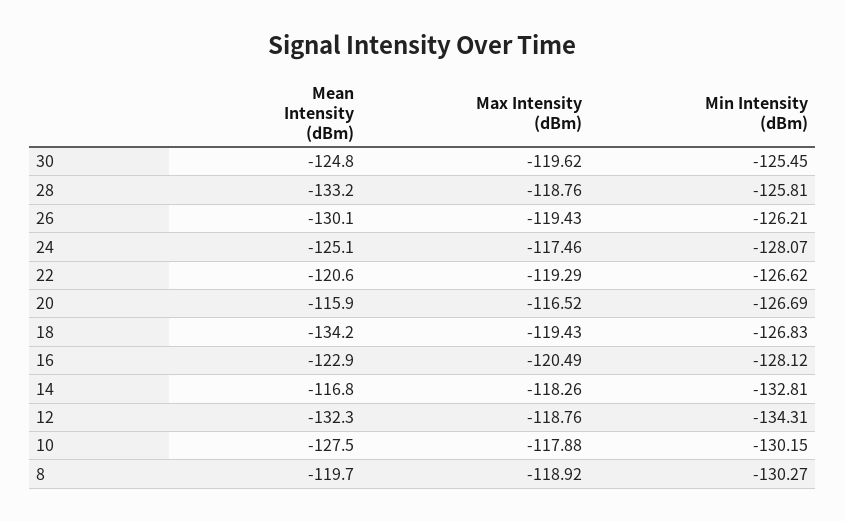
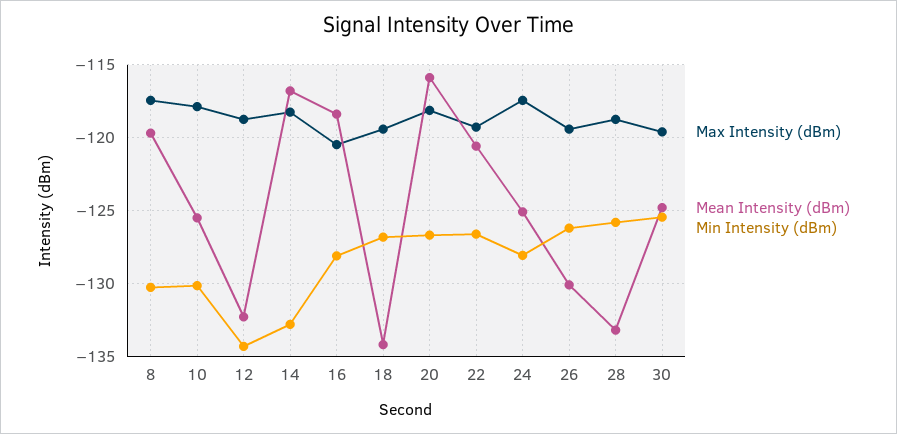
  {
    "Mean Intensity (dBm)": {
      "30": -124.8,
      "28": -133.2,
      "26": -130.1,
      "24": -125.1,
      "22": -120.6,
      "20": -115.9,
      "18": -134.2,
-     "16": -122.9,
+     "16": -118.5,
      "14": -116.8,
      "12": -132.3,
-     "10": -127.5,
+     "10": -125.5,
      "8": -119.7
    },
    "Max Intensity (dBm)": {
      "30": -119.62,
      "28": -118.76,
      "26": -119.43,
      "24": -117.46,
      "22": -119.29,
-     "20": -116.52,
+     "20": -118,
      "18": -119.43,
      "16": -120.49,
      "14": -118.26,
      "12": -118.76,
      "10": -117.88,
-     "8": -118.92
+     "8": -117.5
    },
    "Min Intensity (dBm)": {
      "30": -125.45,
      "28": -125.81,
      "26": -126.21,
      "24": -128.07,
      "22": -126.62,
      "20": -126.69,
      "18": -126.83,
      "16": -128.12,
      "14": -132.81,
      "12": -134.31,
      "10": -130.15,
      "8": -130.27
    }
  }

